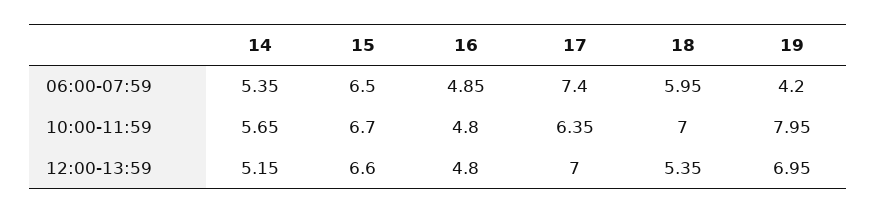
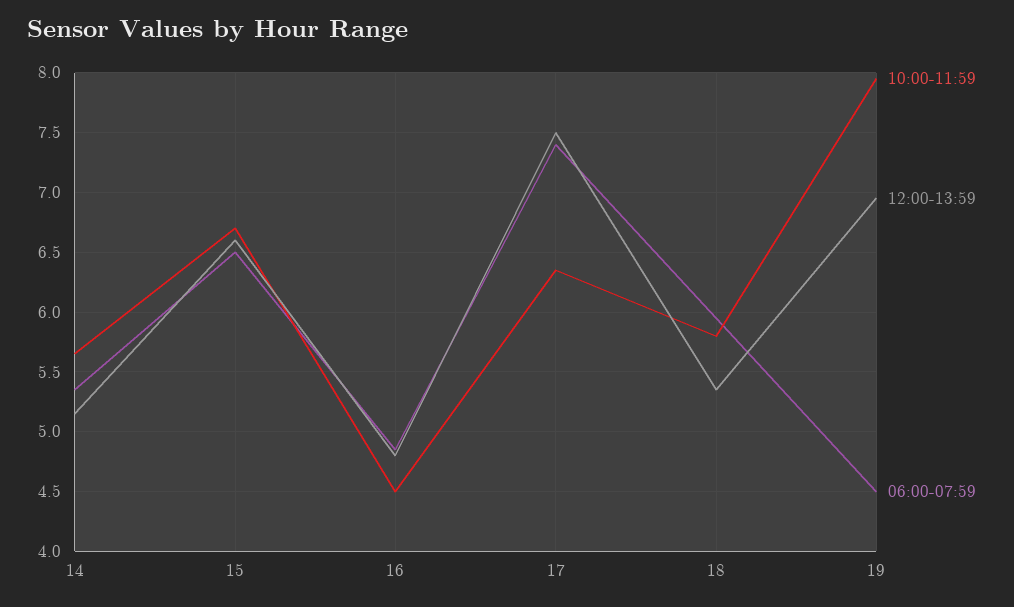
  {
    "06:00-07:59": {
      "14": 5.35,
      "15": 6.5,
      "16": 4.85,
      "17": 7.4,
      "18": 5.95,
-     "19": 4.2
+     "19": 4.5
    },
    "10:00-11:59": {
      "14": 5.65,
      "15": 6.7,
-     "16": 4.8,
+     "16": 4.5,
      "17": 6.35,
-     "18": 7,
+     "18": 5.8,
      "19": 7.95
    },
    "12:00-13:59": {
      "14": 5.15,
      "15": 6.6,
      "16": 4.8,
-     "17": 7,
+     "17": 7.5,
      "18": 5.35,
      "19": 6.95
    }
  }

